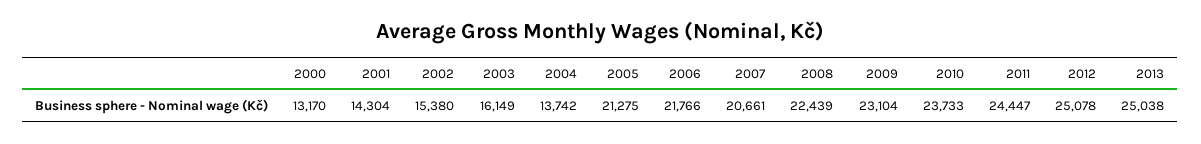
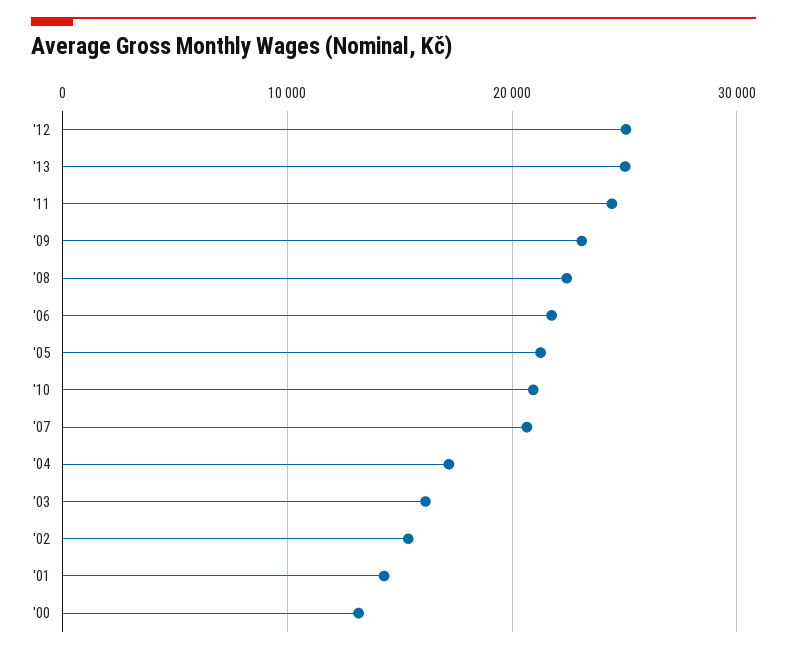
  {
    "2000": 13170,
    "2001": 14304,
    "2002": 15380,
    "2003": 16149,
-   "2004": 13742,
+   "2004": 17000,
    "2005": 21275,
    "2006": 21766,
    "2007": 20661,
    "2008": 22439,
    "2009": 23104,
-   "2010": 23733,
+   "2010": 21000,
    "2011": 24447,
    "2012": 25078,
    "2013": 25038
  }

